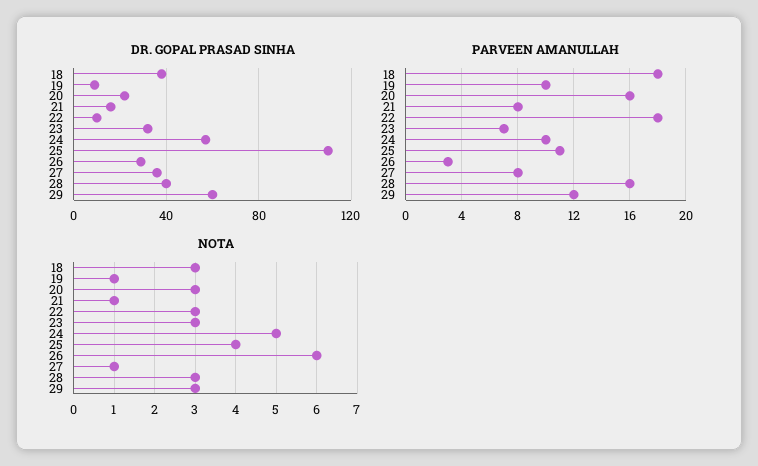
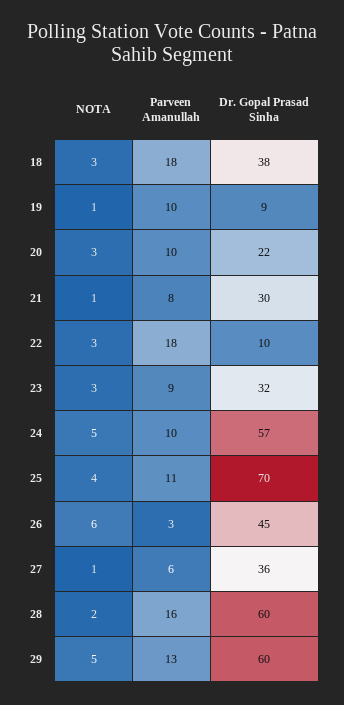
  {
    "DR. GOPAL PRASAD SINHA": {
      "18": 38,
      "19": 9,
      "20": 22,
-     "21": 15,
+     "21": 30,
      "22": 10,
      "23": 32,
      "24": 57,
-     "25": 110,
+     "25": 70,
-     "26": 30,
+     "26": 45,
      "27": 36,
-     "28": 40,
+     "28": 60,
      "29": 60
    },
    "PARVEEN AMANULLAH": {
      "18": 18,
      "19": 10,
-     "20": 16,
+     "20": 10,
      "21": 8,
      "22": 18,
-     "23": 7,
+     "23": 9,
      "24": 10,
      "25": 11,
      "26": 3,
-     "27": 8,
+     "27": 6,
      "28": 16,
-     "29": 12
+     "29": 13
    },
    "NOTA": {
      "18": 3,
      "19": 1,
      "20": 3,
      "21": 1,
      "22": 3,
      "23": 3,
      "24": 5,
      "25": 4,
      "26": 6,
      "27": 1,
-     "28": 3,
+     "28": 2,
-     "29": 3
+     "29": 5
    }
  }

